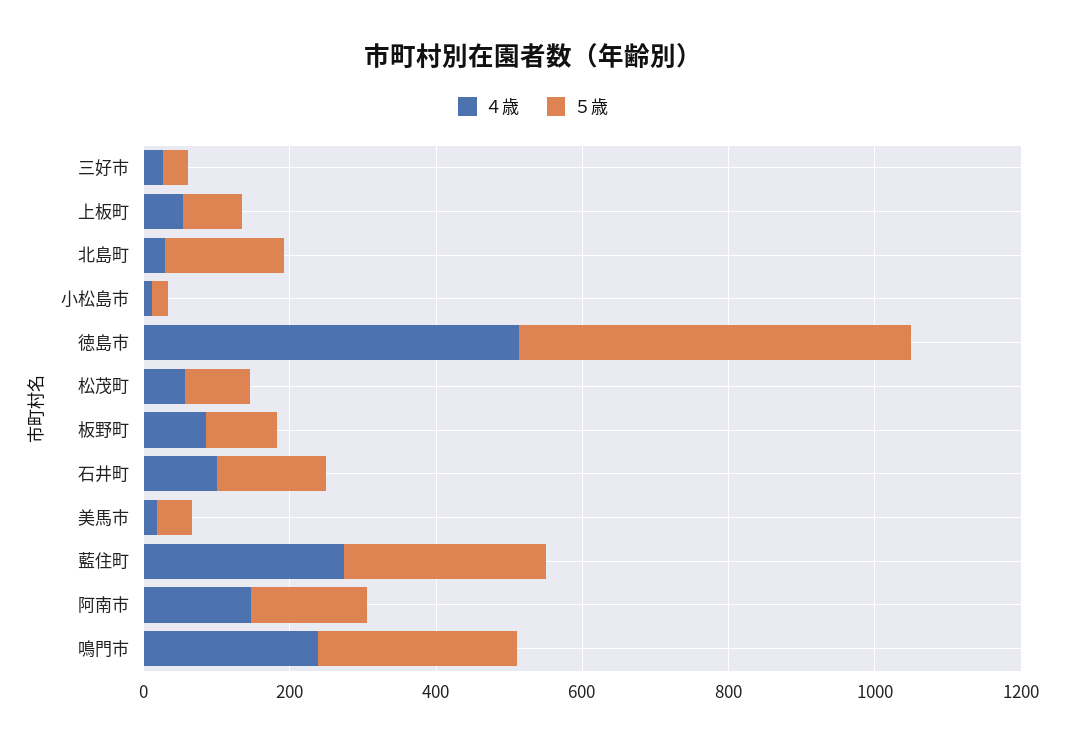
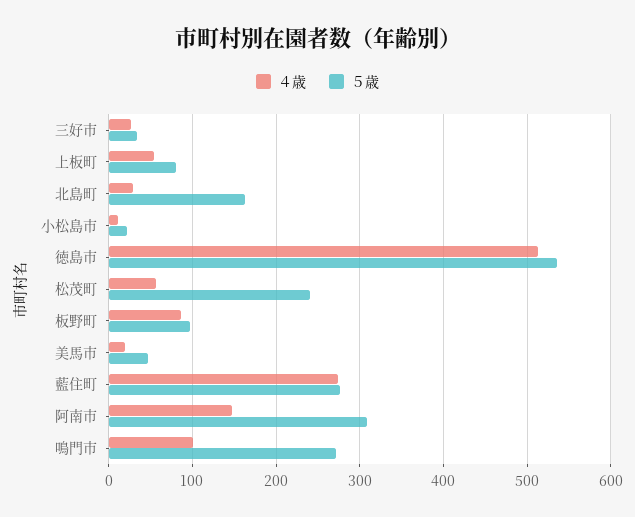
  {
    "４歳": {
      "三好市": 30,
      "上板町": 50,
      "北島町": 30,
      "小松島市": 10,
      "徳島市": 510,
      "松茂町": 60,
      "板野町": 90,
-     "石井町": 100,
      "美馬市": 20,
      "藍住町": 270,
      "阿南市": 150,
-     "鳴門市": 250
+     "鳴門市": 100
    },
    "５歳": {
      "三好市": 30,
      "上板町": 80,
      "北島町": 160,
      "小松島市": 20,
      "徳島市": 540,
-     "松茂町": 100,
+     "松茂町": 240,
      "板野町": 100,
-     "石井町": 150,
      "美馬市": 50,
      "藍住町": 280,
-     "阿南市": 150,
+     "阿南市": 310,
      "鳴門市": 270
    }
  }

